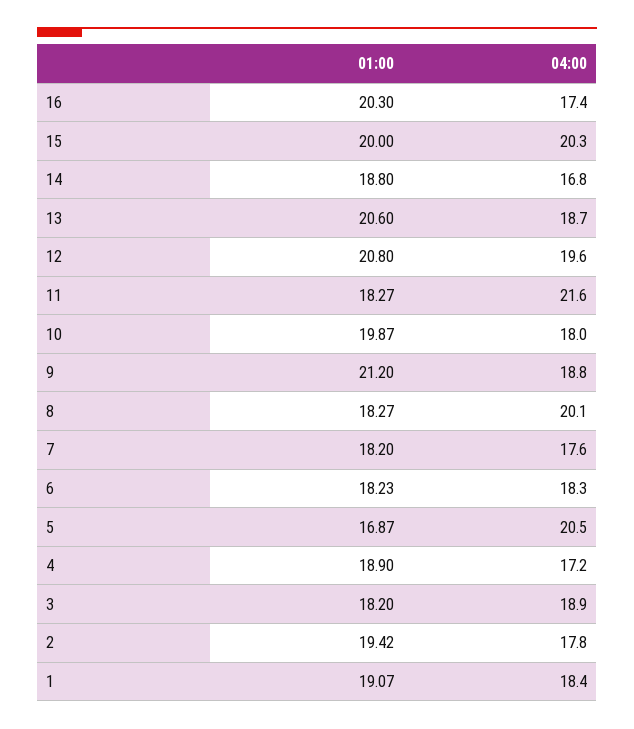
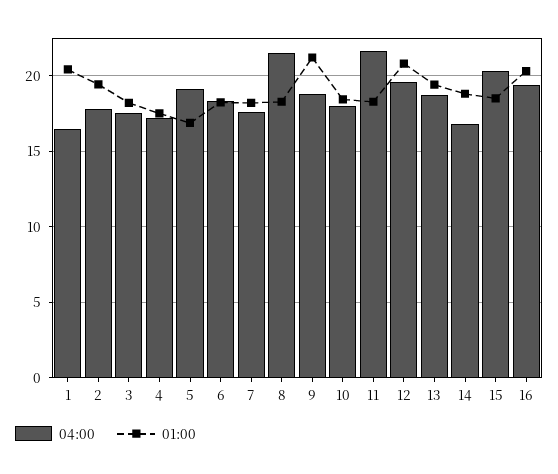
  {
    "01:00": {
      "16": 20.3,
-     "15": 20,
+     "15": 18.5,
      "14": 18.8,
-     "13": 20.6,
+     "13": 19.5,
      "12": 20.8,
      "11": 18.27,
-     "10": 19.87,
+     "10": 18.5,
      "9": 21.2,
      "8": 18.27,
      "7": 18.2,
      "6": 18.23,
      "5": 16.87,
-     "4": 18.9,
+     "4": 17.5,
      "3": 18.2,
      "2": 19.42,
-     "1": 19.07
+     "1": 20.5
    },
    "04:00": {
-     "16": 17.4,
+     "16": 19.5,
      "15": 20.3,
      "14": 16.8,
      "13": 18.7,
      "12": 19.6,
      "11": 21.6,
      "10": 18,
      "9": 18.8,
-     "8": 20.1,
+     "8": 21.5,
      "7": 17.6,
      "6": 18.3,
-     "5": 20.5,
+     "5": 19,
      "4": 17.2,
-     "3": 18.9,
+     "3": 17.5,
      "2": 17.8,
-     "1": 18.4
+     "1": 16.5
    }
  }

